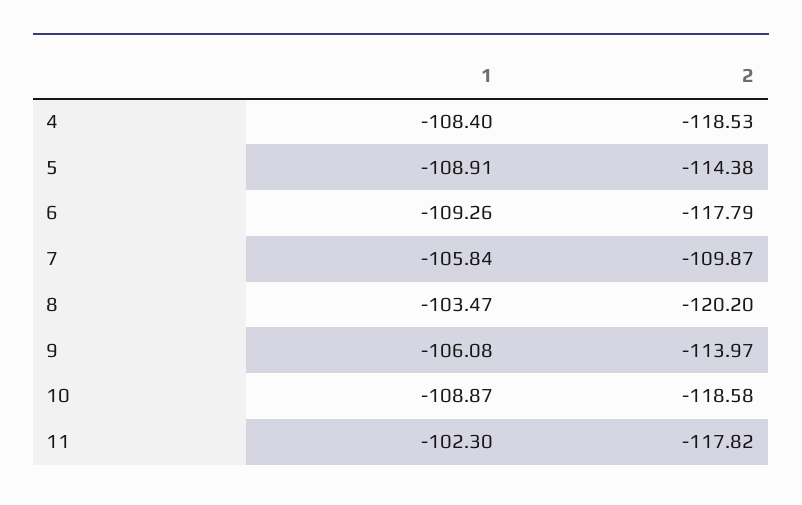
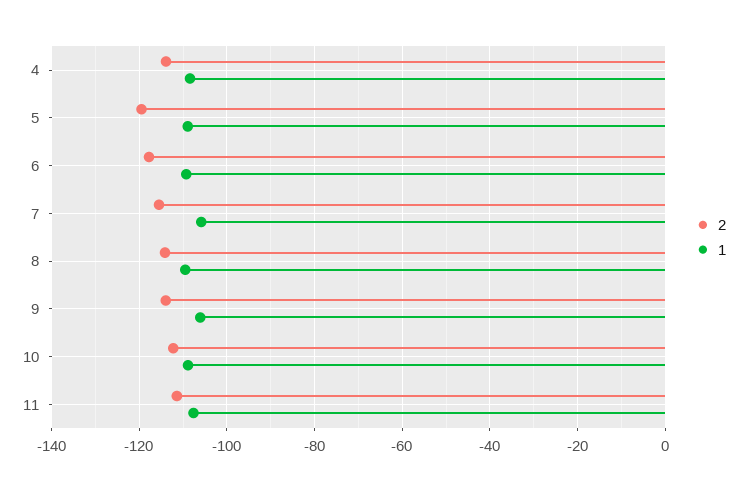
  {
    "1": {
      "4": -108.4,
      "5": -108.91,
      "6": -109.26,
      "7": -105.84,
-     "8": -103.47,
+     "8": -110,
      "9": -106.08,
      "10": -108.87,
-     "11": -102.3
+     "11": -108
    },
    "2": {
-     "4": -118.53,
+     "4": -114,
-     "5": -114.38,
+     "5": -120,
      "6": -117.79,
-     "7": -109.87,
+     "7": -116,
-     "8": -120.2,
+     "8": -114,
      "9": -113.97,
-     "10": -118.58,
+     "10": -112,
-     "11": -117.82
+     "11": -112
    }
  }

